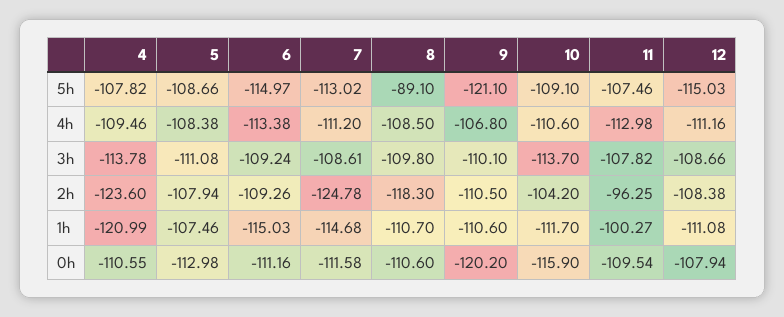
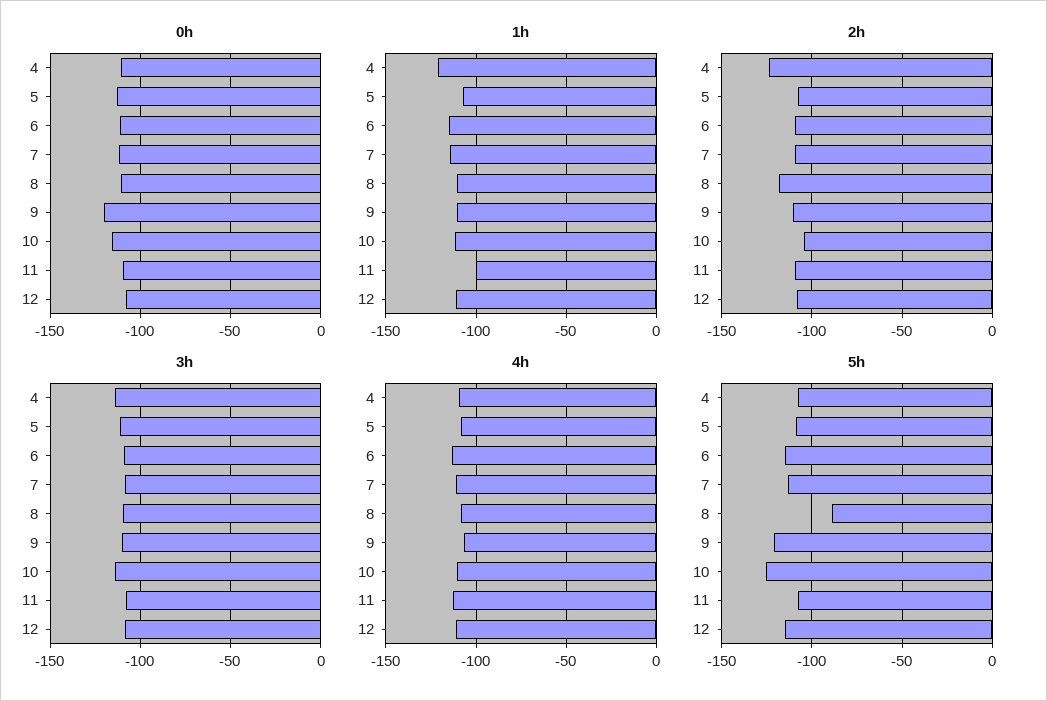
  {
    "5h": {
      "4": -107.82,
      "5": -108.66,
      "6": -114.97,
      "7": -113.02,
      "8": -89.1,
      "9": -121.1,
-     "10": -109.1,
+     "10": -125,
      "11": -107.46,
      "12": -115.03
    },
    "4h": {
      "4": -109.46,
      "5": -108.38,
      "6": -113.38,
      "7": -111.2,
      "8": -108.5,
      "9": -106.8,
      "10": -110.6,
      "11": -112.98,
      "12": -111.16
    },
    "3h": {
      "4": -113.78,
      "5": -111.08,
      "6": -109.24,
      "7": -108.61,
      "8": -109.8,
      "9": -110.1,
      "10": -113.7,
      "11": -107.82,
      "12": -108.66
    },
    "2h": {
      "4": -123.6,
      "5": -107.94,
      "6": -109.26,
-     "7": -124.78,
+     "7": -110,
      "8": -118.3,
      "9": -110.5,
      "10": -104.2,
-     "11": -96.25,
+     "11": -110,
      "12": -108.38
    },
    "1h": {
      "4": -120.99,
      "5": -107.46,
      "6": -115.03,
      "7": -114.68,
      "8": -110.7,
      "9": -110.6,
      "10": -111.7,
      "11": -100.27,
      "12": -111.08
    },
    "0h": {
      "4": -110.55,
      "5": -112.98,
      "6": -111.16,
      "7": -111.58,
      "8": -110.6,
      "9": -120.2,
      "10": -115.9,
      "11": -109.54,
      "12": -107.94
    }
  }

